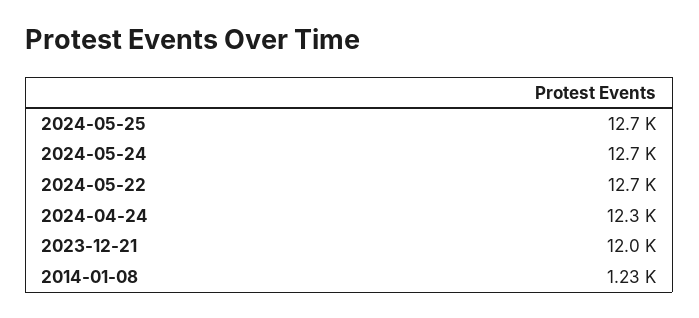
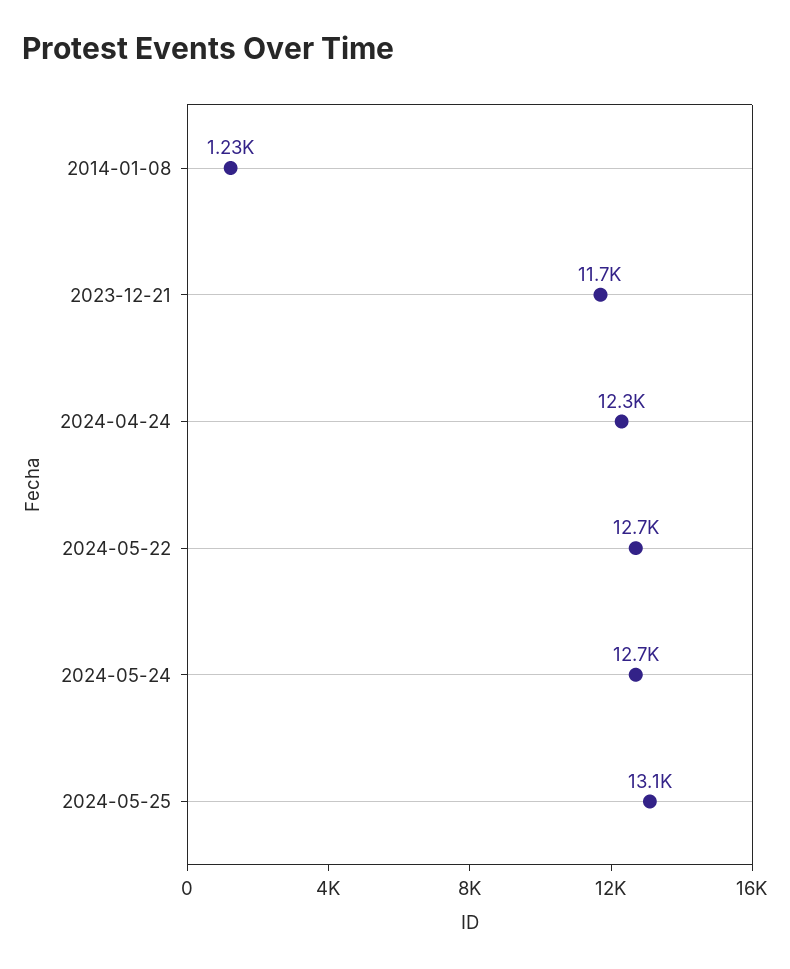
  {
-   "2024-05-25": 12700,
+   "2024-05-25": 13100,
    "2024-05-24": 12700,
    "2024-05-22": 12700,
    "2024-04-24": 12300,
-   "2023-12-21": 12000,
+   "2023-12-21": 11700,
    "2014-01-08": 1230
  }

